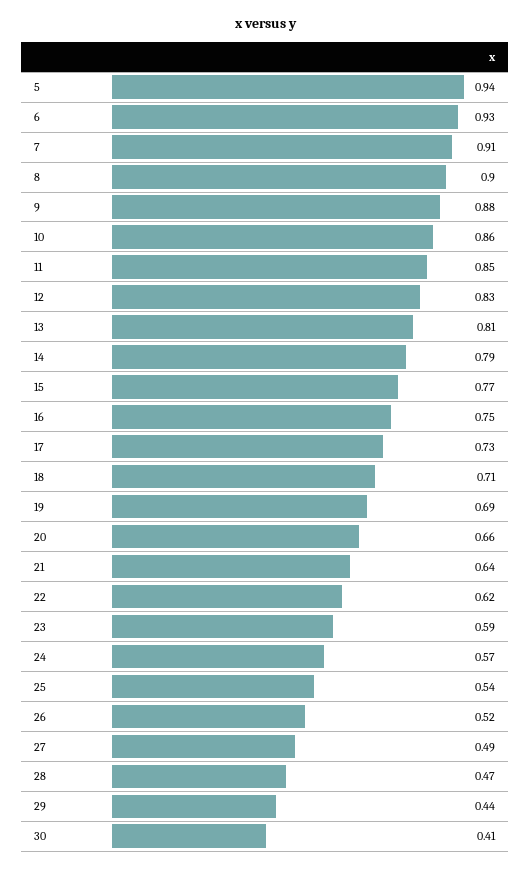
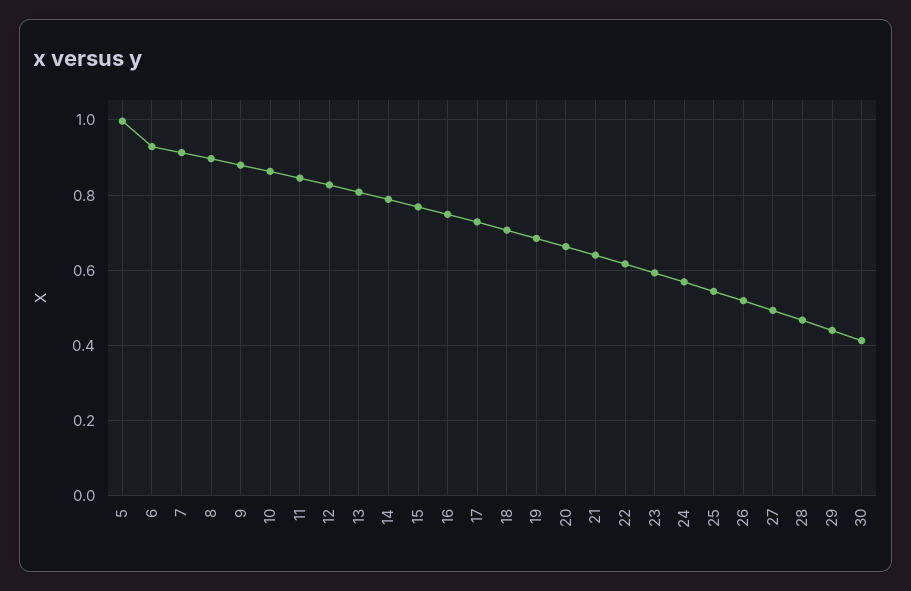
  {
-   "5": 0.94,
+   "5": 1,
    "6": 0.93,
    "7": 0.91,
    "8": 0.9,
    "9": 0.88,
    "10": 0.86,
    "11": 0.85,
    "12": 0.83,
    "13": 0.81,
    "14": 0.79,
    "15": 0.77,
    "16": 0.75,
    "17": 0.73,
    "18": 0.71,
    "19": 0.69,
    "20": 0.66,
    "21": 0.64,
    "22": 0.62,
    "23": 0.59,
    "24": 0.57,
    "25": 0.54,
    "26": 0.52,
    "27": 0.49,
    "28": 0.47,
    "29": 0.44,
    "30": 0.41
  }

